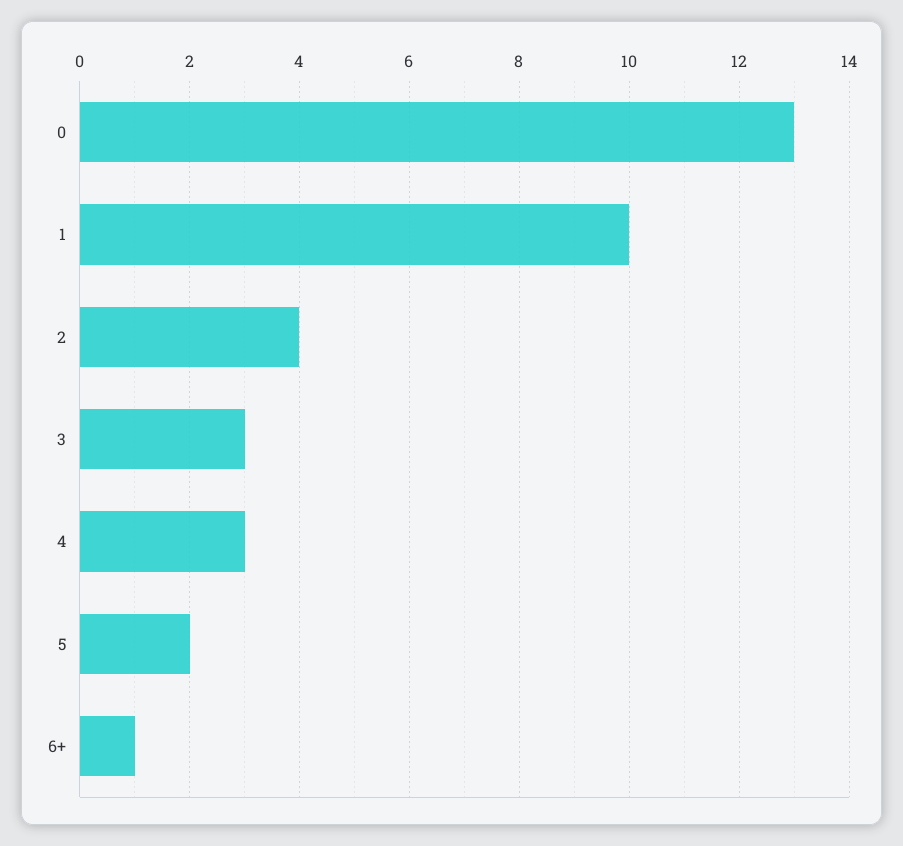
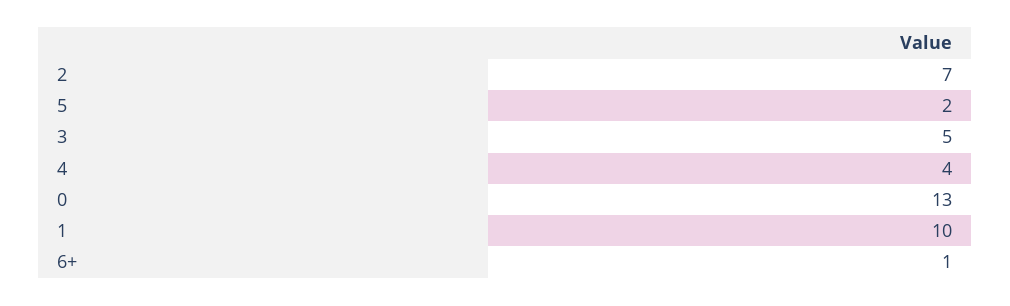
  {
    "0": 13,
    "1": 10,
-   "2": 4,
+   "2": 7,
-   "3": 3,
+   "3": 5,
-   "4": 3,
+   "4": 4,
    "5": 2,
    "6+": 1
  }

